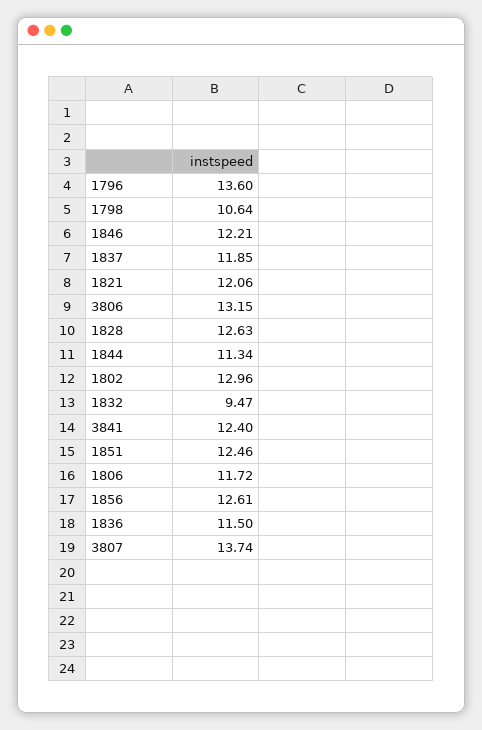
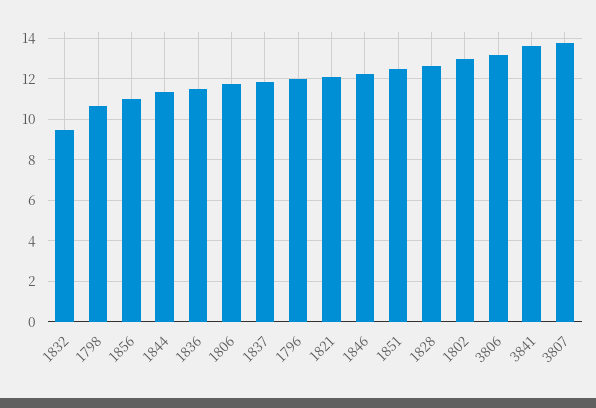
  {
-   "1796": 13.6,
+   "1796": 12,
    "1798": 10.64,
    "1846": 12.21,
    "1837": 11.85,
    "1821": 12.06,
    "3806": 13.15,
    "1828": 12.63,
    "1844": 11.34,
    "1802": 12.96,
    "1832": 9.47,
-   "3841": 12.4,
+   "3841": 13.5,
    "1851": 12.46,
    "1806": 11.72,
-   "1856": 12.61,
+   "1856": 11,
    "1836": 11.5,
    "3807": 13.74
  }

